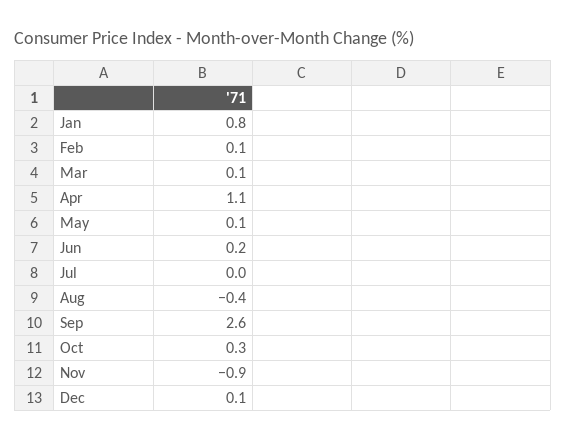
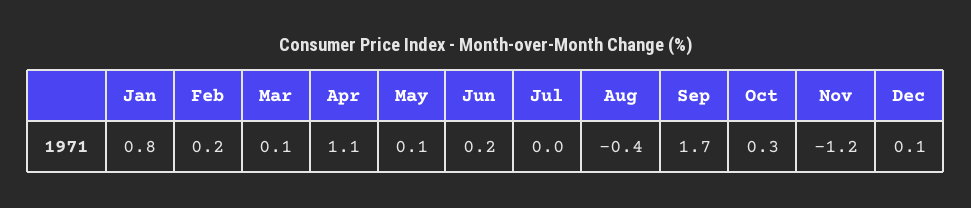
  {
    "Jan": 0.8,
-   "Feb": 0.1,
+   "Feb": 0.2,
    "Mar": 0.1,
    "Apr": 1.1,
    "May": 0.1,
    "Jun": 0.2,
    "Jul": 0,
    "Aug": -0.4,
-   "Sep": 2.6,
+   "Sep": 1.7,
    "Oct": 0.3,
-   "Nov": -0.9,
+   "Nov": -1.2,
    "Dec": 0.1
  }

